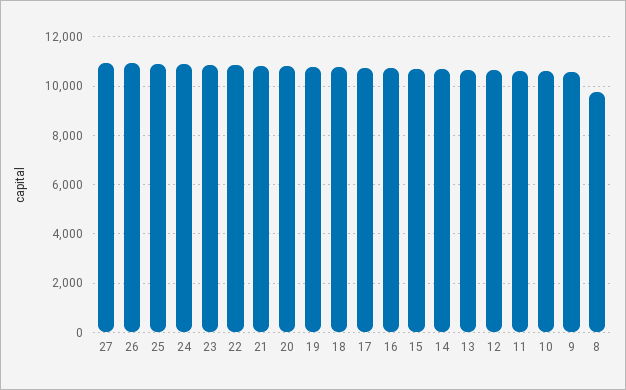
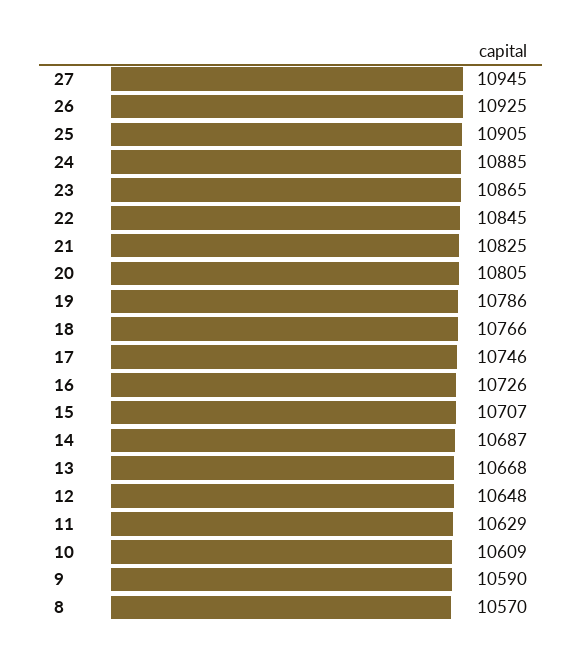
  {
    "27": 10945,
    "26": 10925,
    "25": 10905,
    "24": 10885,
    "23": 10865,
    "22": 10845,
    "21": 10825,
    "20": 10805,
    "19": 10786,
    "18": 10766,
    "17": 10746,
    "16": 10726,
    "15": 10707,
    "14": 10687,
    "13": 10668,
    "12": 10648,
    "11": 10629,
    "10": 10609,
    "9": 10590,
-   "8": 9750
+   "8": 10570
  }

